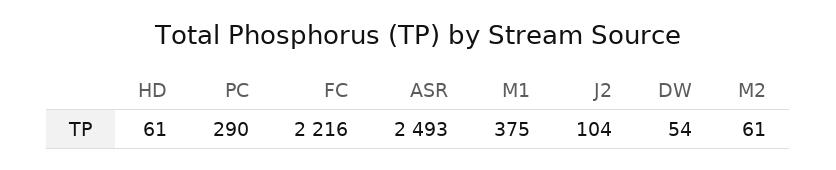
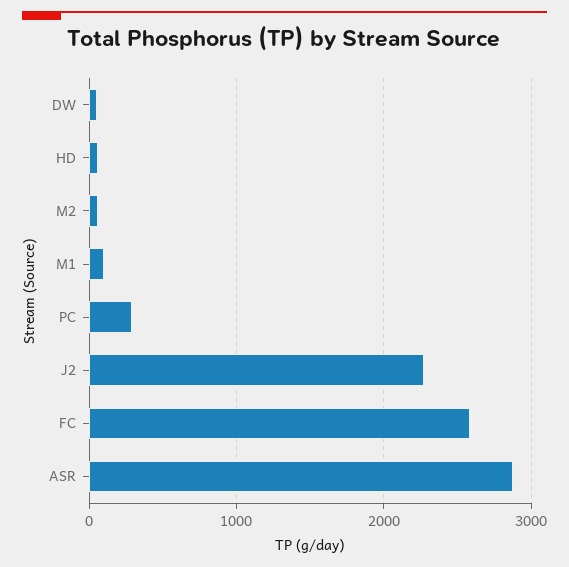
  {
    "HD": 61,
    "PC": 290,
-   "FC": 2216,
+   "FC": 2600,
-   "ASR": 2493,
+   "ASR": 2900,
-   "M1": 375,
+   "M1": 100,
-   "J2": 104,
+   "J2": 2300,
    "DW": 54,
    "M2": 61
  }

